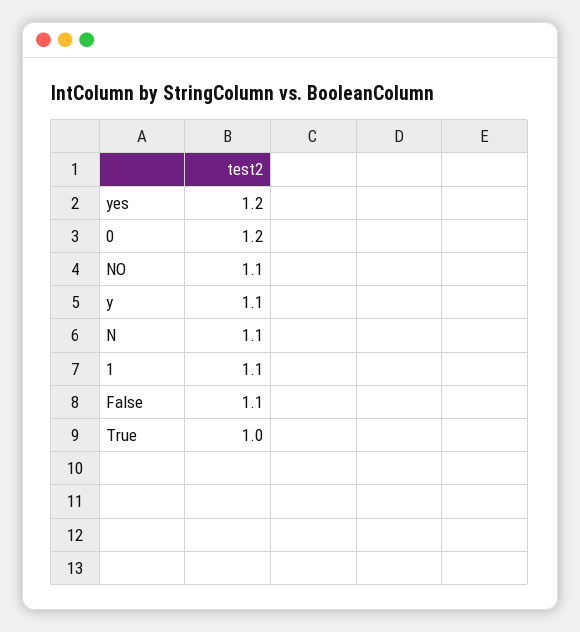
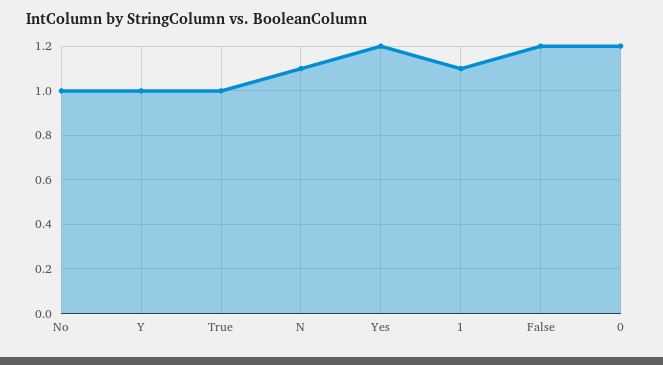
  {
    "yes": 1.2,
    "0": 1.2,
-   "NO": 1.1,
+   "NO": 1,
-   "y": 1.1,
+   "y": 1,
    "N": 1.1,
    "1": 1.1,
-   "False": 1.1,
+   "False": 1.2,
    "True": 1
  }

